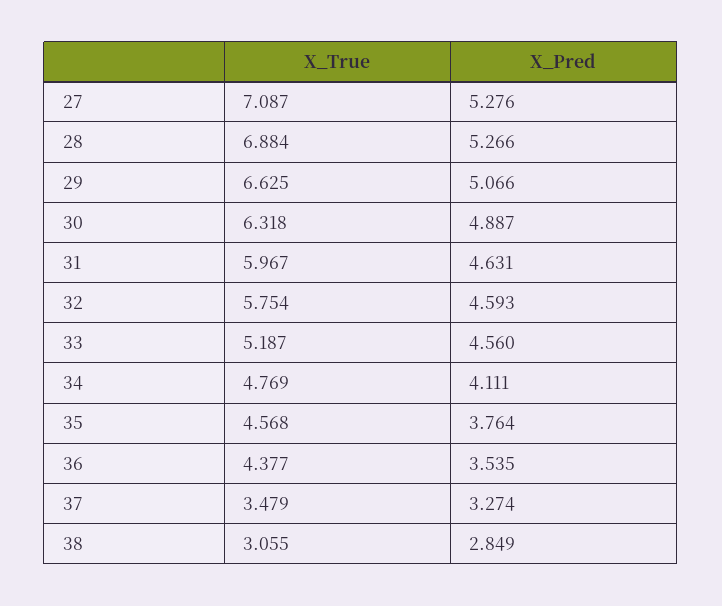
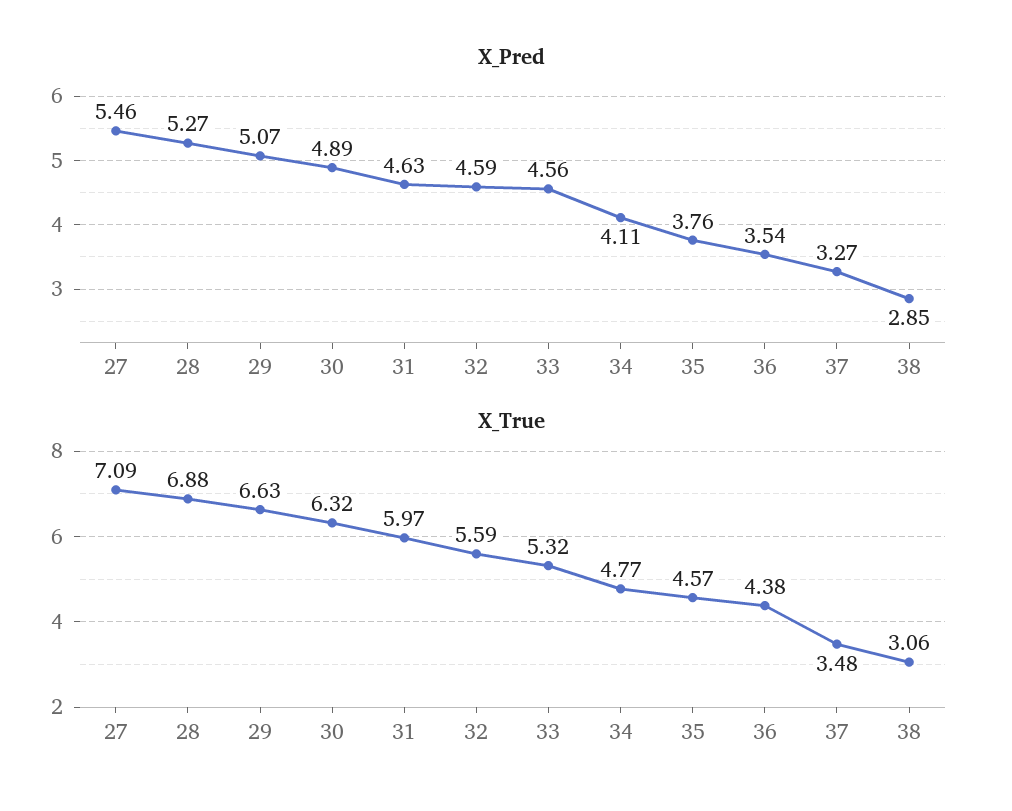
  {
    "X_True": {
      "27": 7.087,
      "28": 6.884,
      "29": 6.625,
      "30": 6.318,
      "31": 5.967,
-     "32": 5.754,
+     "32": 5.59,
-     "33": 5.187,
+     "33": 5.32,
      "34": 4.769,
      "35": 4.568,
      "36": 4.377,
      "37": 3.479,
      "38": 3.055
    },
    "X_Pred": {
-     "27": 5.276,
+     "27": 5.46,
      "28": 5.266,
      "29": 5.066,
      "30": 4.887,
      "31": 4.631,
      "32": 4.593,
      "33": 4.56,
      "34": 4.111,
      "35": 3.764,
      "36": 3.535,
      "37": 3.274,
      "38": 2.849
    }
  }

